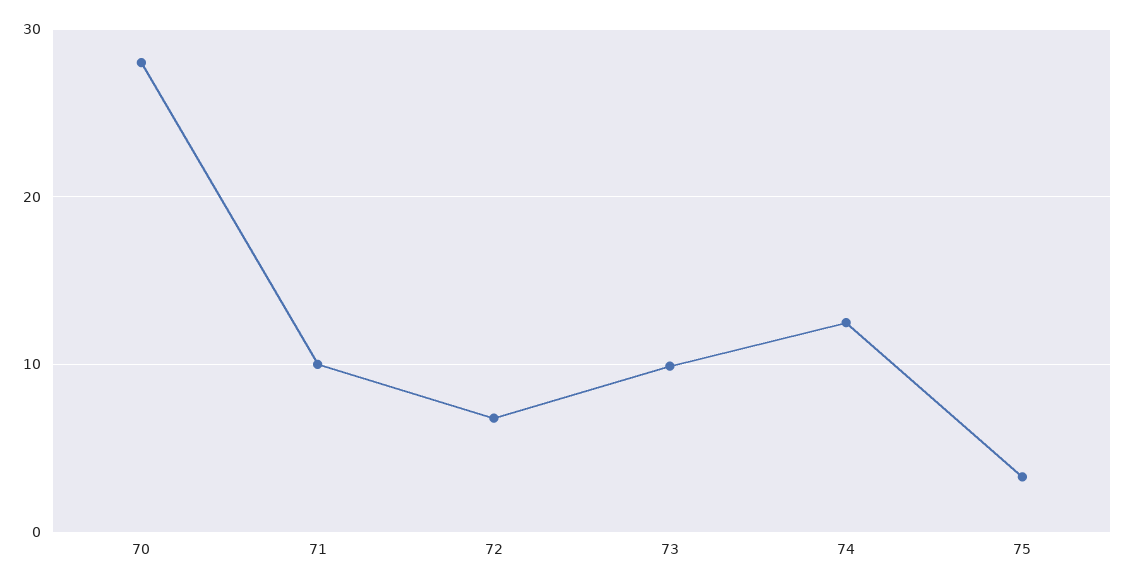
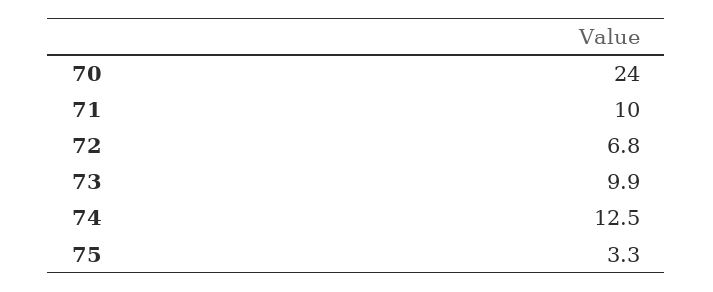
  {
-   "70": 28,
+   "70": 24,
    "71": 10,
    "72": 6.8,
    "73": 9.9,
    "74": 12.5,
    "75": 3.3
  }

